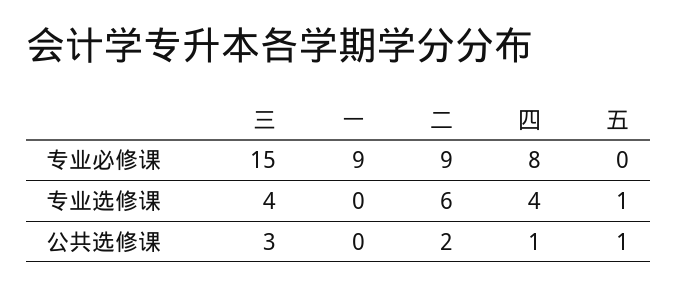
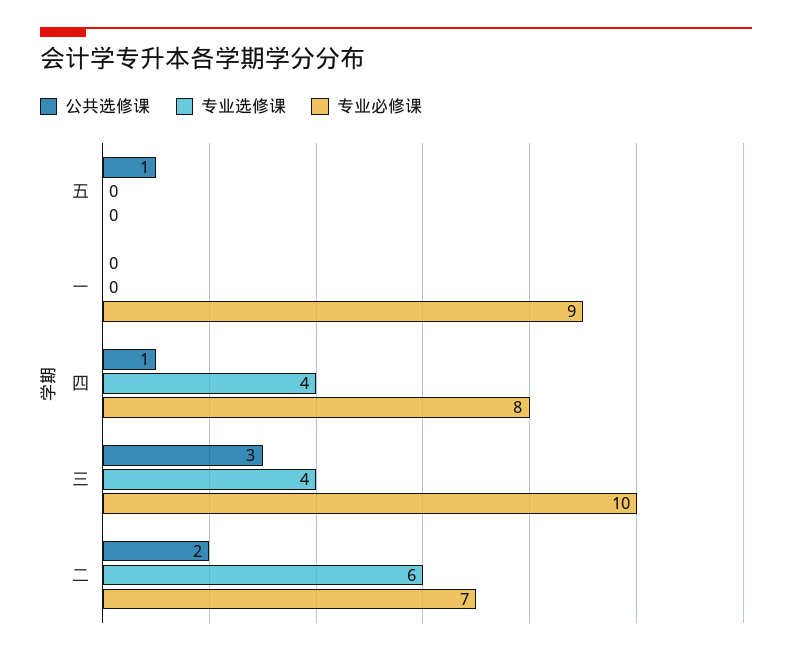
  {
    "专业必修课": {
-     "三": 15,
+     "三": 10,
      "一": 9,
-     "二": 9,
+     "二": 7,
      "四": 8,
      "五": 0
    },
    "专业选修课": {
      "三": 4,
      "一": 0,
      "二": 6,
      "四": 4,
-     "五": 1
+     "五": 0
    },
    "公共选修课": {
      "三": 3,
      "一": 0,
      "二": 2,
      "四": 1,
      "五": 1
    }
  }

